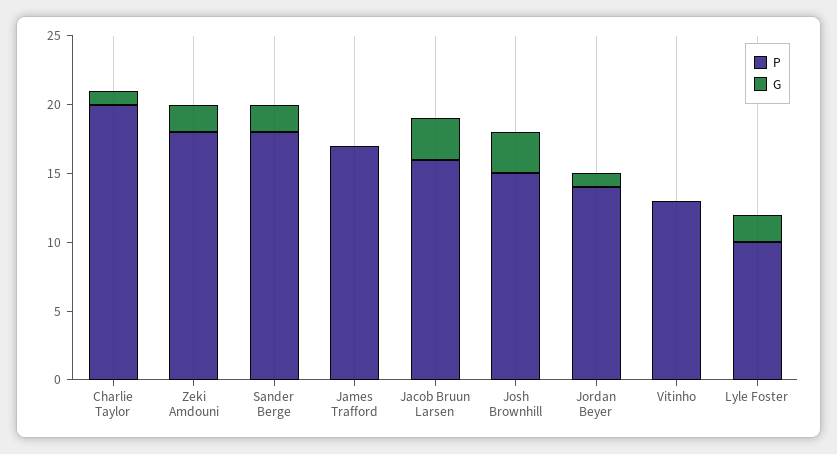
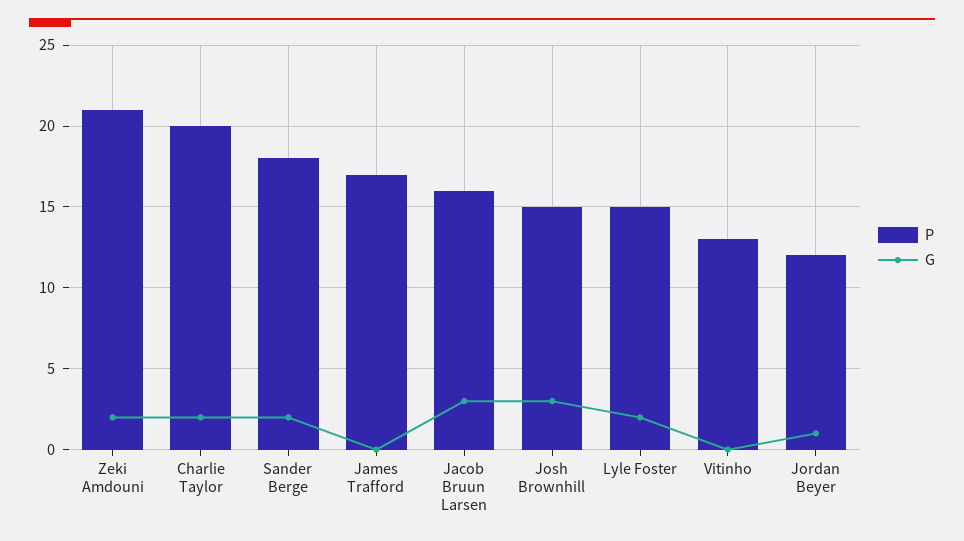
  {
    "P": {
      "Charlie Taylor": 20,
-     "Zeki Amdouni": 18,
+     "Zeki Amdouni": 21,
      "Sander Berge": 18,
      "James Trafford": 17,
      "Jacob Bruun Larsen": 16,
      "Josh Brownhill": 15,
-     "Jordan Beyer": 14,
+     "Jordan Beyer": 12,
      "Vitinho": 13,
-     "Lyle Foster": 10
+     "Lyle Foster": 15
    },
    "G": {
-     "Charlie Taylor": 1,
+     "Charlie Taylor": 2,
      "Zeki Amdouni": 2,
      "Sander Berge": 2,
      "James Trafford": 0,
      "Jacob Bruun Larsen": 3,
      "Josh Brownhill": 3,
      "Jordan Beyer": 1,
      "Vitinho": 0,
      "Lyle Foster": 2
    }
  }

